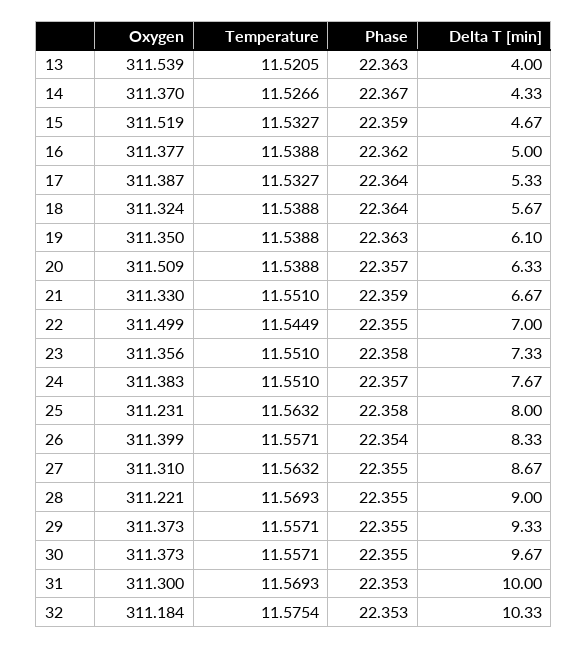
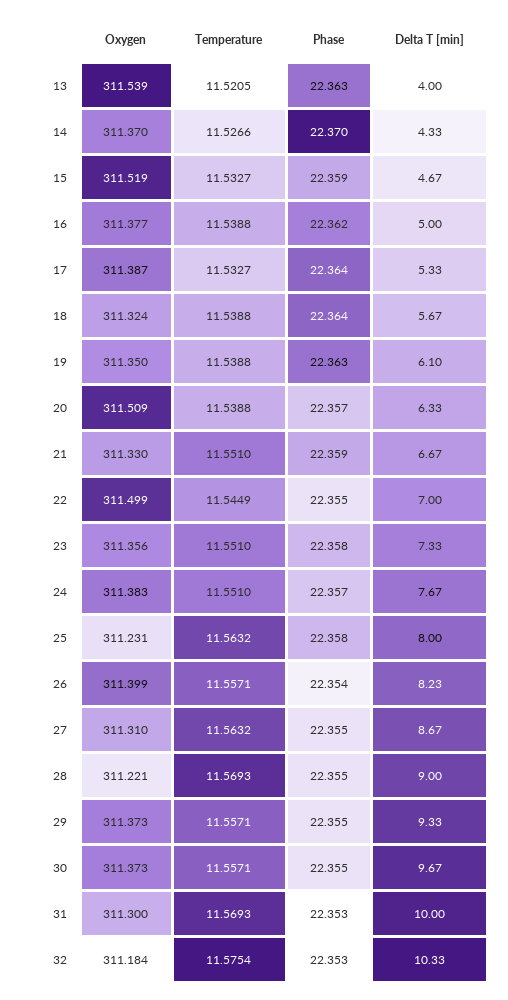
  {
    "Oxygen": {
      "13": 311.539,
      "14": 311.37,
      "15": 311.519,
      "16": 311.377,
      "17": 311.387,
      "18": 311.324,
      "19": 311.35,
      "20": 311.509,
      "21": 311.33,
      "22": 311.499,
      "23": 311.356,
      "24": 311.383,
      "25": 311.231,
      "26": 311.399,
      "27": 311.31,
      "28": 311.221,
      "29": 311.373,
      "30": 311.373,
      "31": 311.3,
      "32": 311.184
    },
    "Temperature": {
      "13": 11.5205,
      "14": 11.5266,
      "15": 11.5327,
      "16": 11.5388,
      "17": 11.5327,
      "18": 11.5388,
      "19": 11.5388,
      "20": 11.5388,
      "21": 11.551,
      "22": 11.5449,
      "23": 11.551,
      "24": 11.551,
      "25": 11.5632,
      "26": 11.5571,
      "27": 11.5632,
      "28": 11.5693,
      "29": 11.5571,
      "30": 11.5571,
      "31": 11.5693,
      "32": 11.5754
    },
    "Phase": {
      "13": 22.363,
-     "14": 22.367,
+     "14": 22.37,
      "15": 22.359,
      "16": 22.362,
      "17": 22.364,
      "18": 22.364,
      "19": 22.363,
      "20": 22.357,
      "21": 22.359,
      "22": 22.355,
      "23": 22.358,
      "24": 22.357,
      "25": 22.358,
      "26": 22.354,
      "27": 22.355,
      "28": 22.355,
      "29": 22.355,
      "30": 22.355,
      "31": 22.353,
      "32": 22.353
    },
    "Delta T [min]": {
      "13": 4,
      "14": 4.33,
      "15": 4.67,
      "16": 5,
      "17": 5.33,
      "18": 5.67,
      "19": 6.1,
      "20": 6.33,
      "21": 6.67,
      "22": 7,
      "23": 7.33,
      "24": 7.67,
      "25": 8,
-     "26": 8.33,
+     "26": 8.23,
      "27": 8.67,
      "28": 9,
      "29": 9.33,
      "30": 9.67,
      "31": 10,
      "32": 10.33
    }
  }

